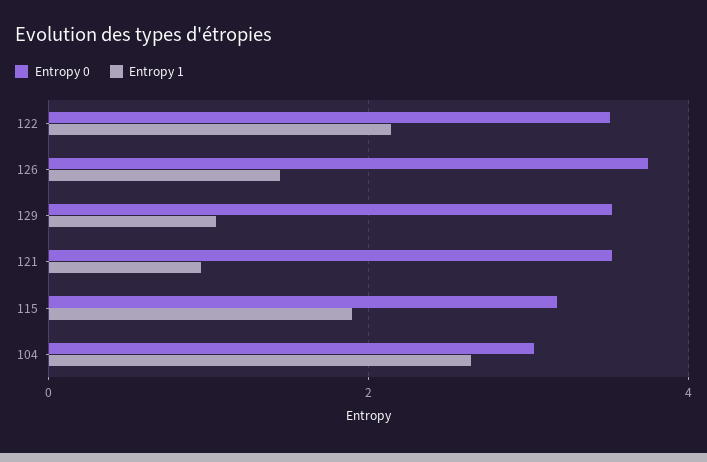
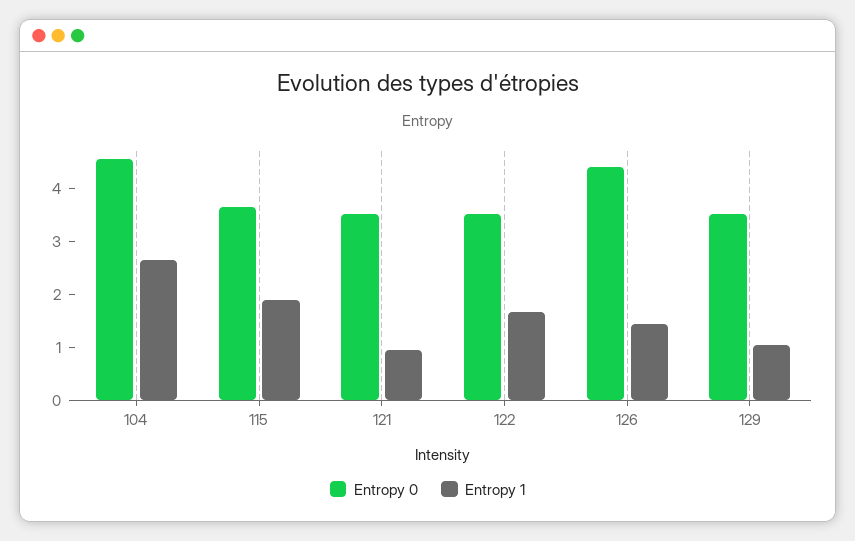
  {
    "Entropy 0": {
      "122": 3.6,
-     "126": 3.8,
+     "126": 4.4,
      "129": 3.6,
      "121": 3.6,
-     "115": 3.2,
+     "115": 3.6,
-     "104": 3
+     "104": 4.6
    },
    "Entropy 1": {
-     "122": 2.2,
+     "122": 1.6,
      "126": 1.4,
      "129": 1,
      "121": 1,
      "115": 1.8,
      "104": 2.6
    }
  }

